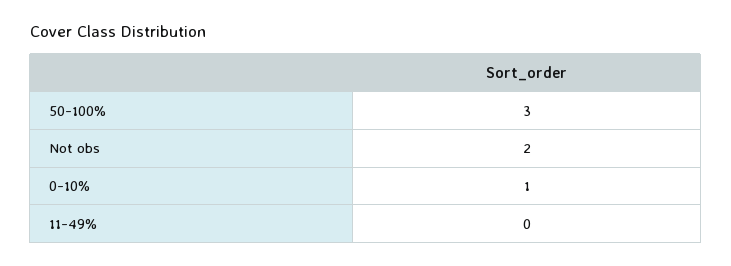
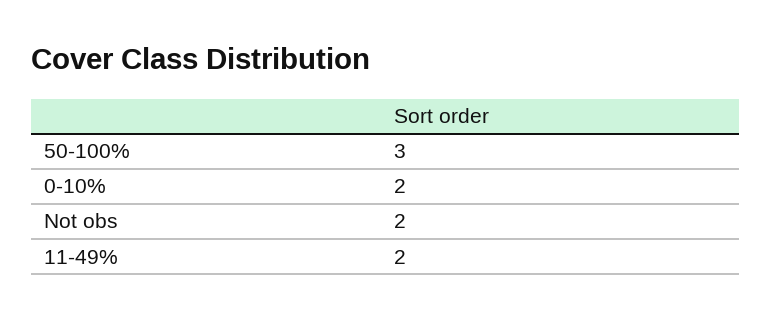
  {
    "50-100%": 3,
    "Not obs": 2,
-   "0-10%": 1,
+   "0-10%": 2,
-   "11-49%": 0
+   "11-49%": 2
  }

